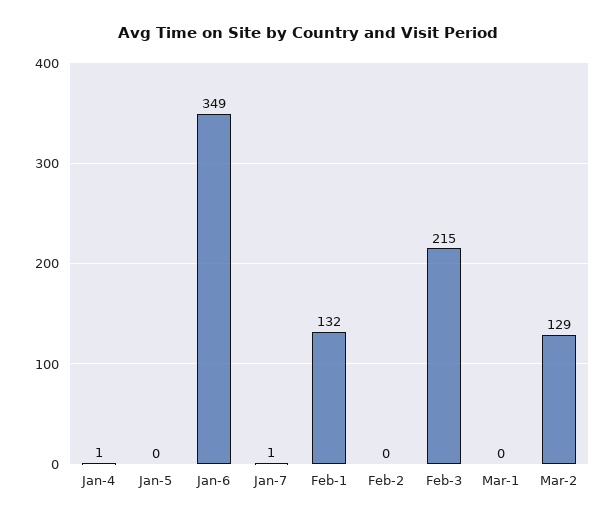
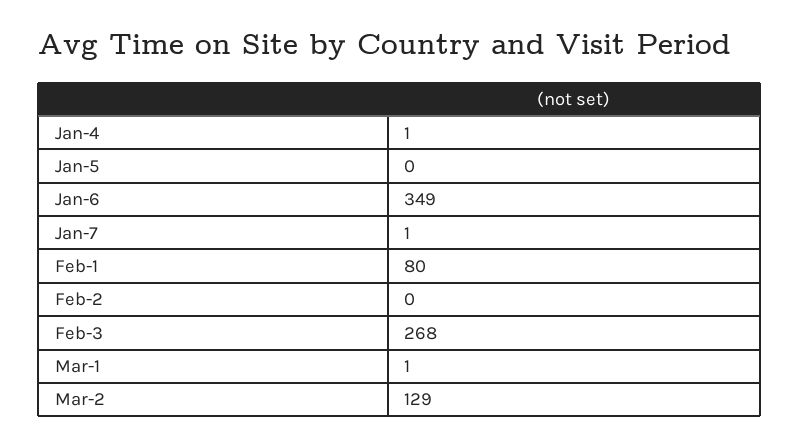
  {
    "Jan-4": 1,
    "Jan-5": 0,
    "Jan-6": 349,
    "Jan-7": 1,
-   "Feb-1": 132,
+   "Feb-1": 80,
    "Feb-2": 0,
-   "Feb-3": 215,
+   "Feb-3": 268,
-   "Mar-1": 0,
+   "Mar-1": 1,
    "Mar-2": 129
  }

